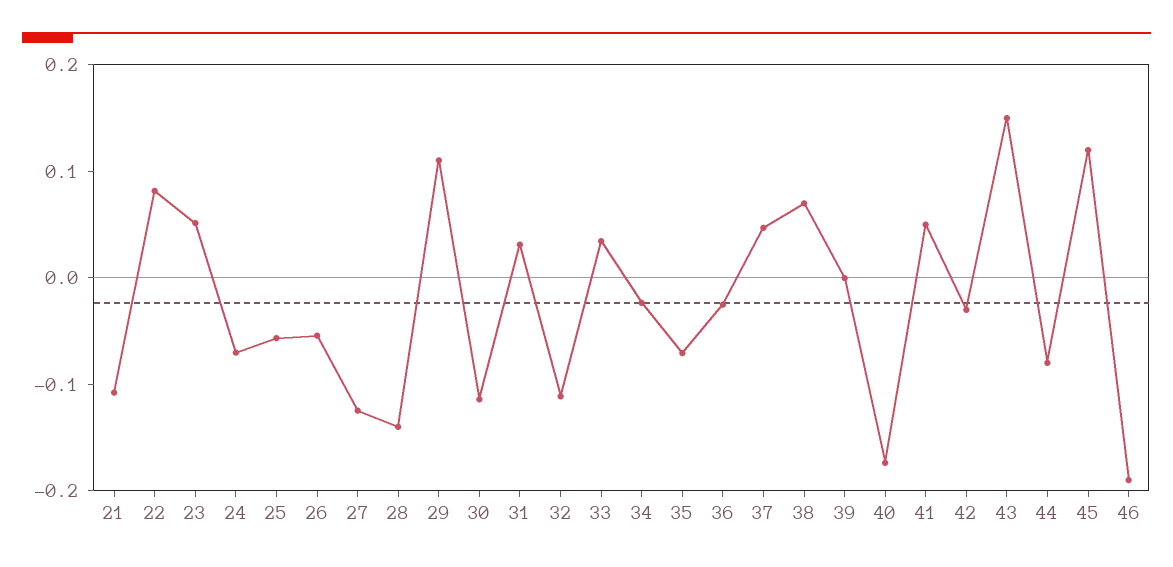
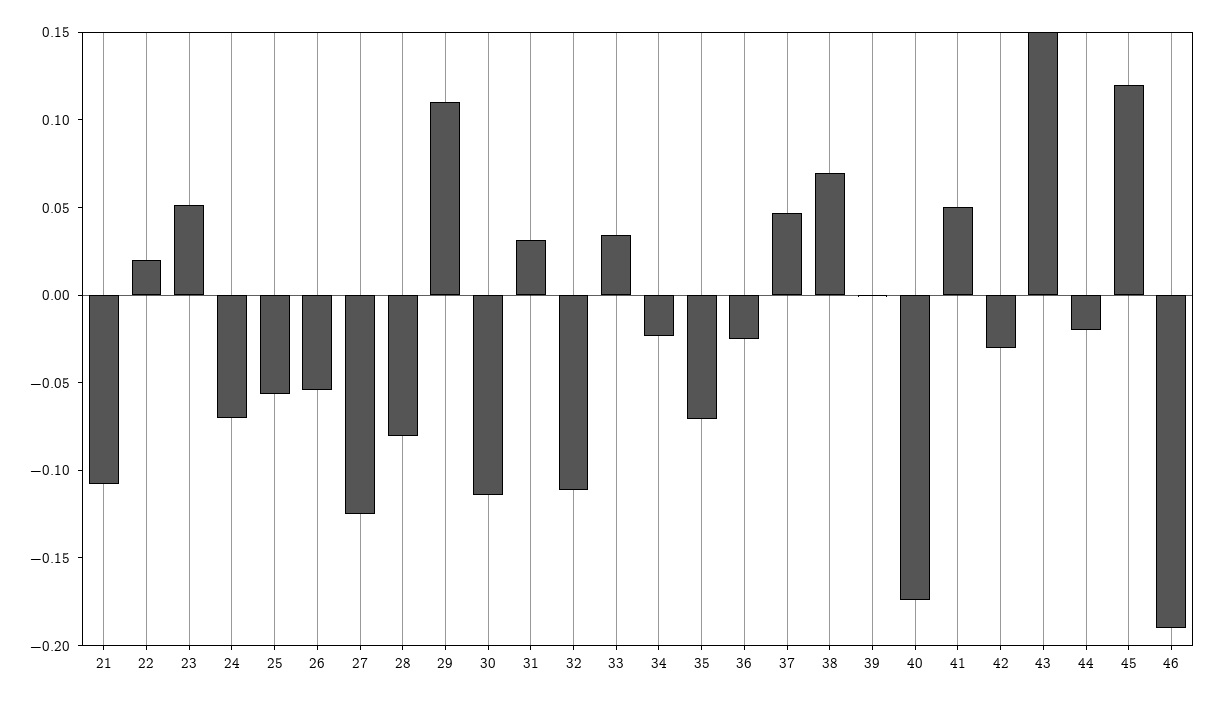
  {
    "21": -0.11,
-   "22": 0.08,
+   "22": 0.02,
    "23": 0.05,
    "24": -0.07,
    "25": -0.06,
    "26": -0.05,
    "27": -0.12,
-   "28": -0.14,
+   "28": -0.08,
    "29": 0.11,
    "30": -0.11,
    "31": 0.03,
    "32": -0.11,
    "33": 0.03,
    "34": -0.02,
    "35": -0.07,
    "36": -0.03,
    "37": 0.05,
    "38": 0.07,
    "39": 0,
    "40": -0.17,
    "41": 0.05,
    "42": -0.03,
    "43": 0.15,
-   "44": -0.08,
+   "44": -0.02,
    "45": 0.12,
    "46": -0.19
  }

